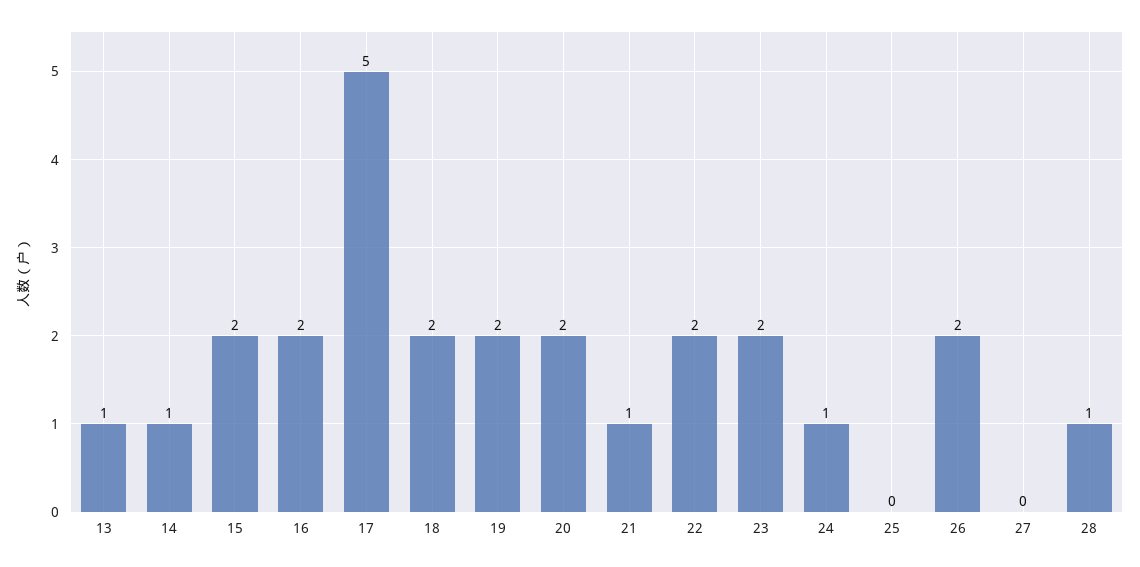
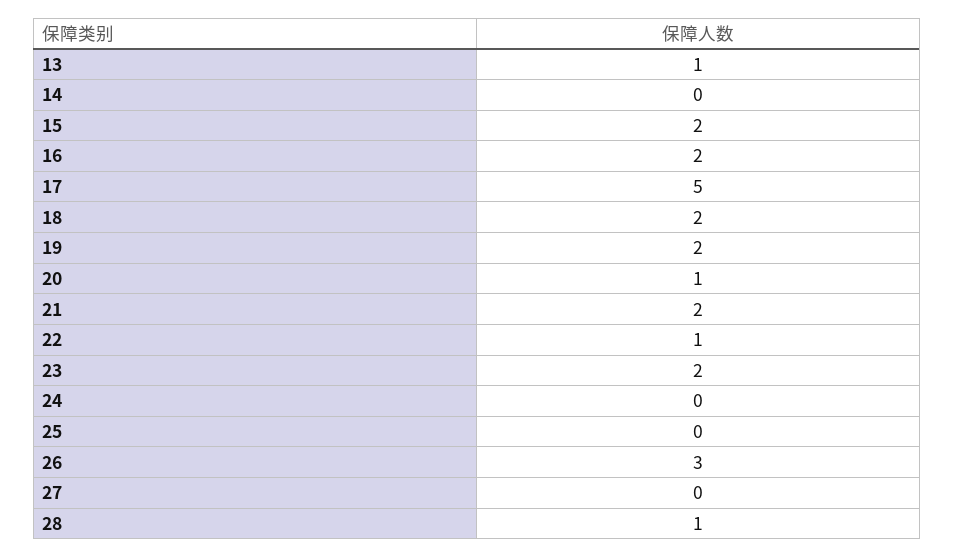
  {
    "13": 1,
-   "14": 1,
+   "14": 0,
    "15": 2,
    "16": 2,
    "17": 5,
    "18": 2,
    "19": 2,
-   "20": 2,
+   "20": 1,
-   "21": 1,
+   "21": 2,
-   "22": 2,
+   "22": 1,
    "23": 2,
-   "24": 1,
+   "24": 0,
    "25": 0,
-   "26": 2,
+   "26": 3,
    "27": 0,
    "28": 1
  }

